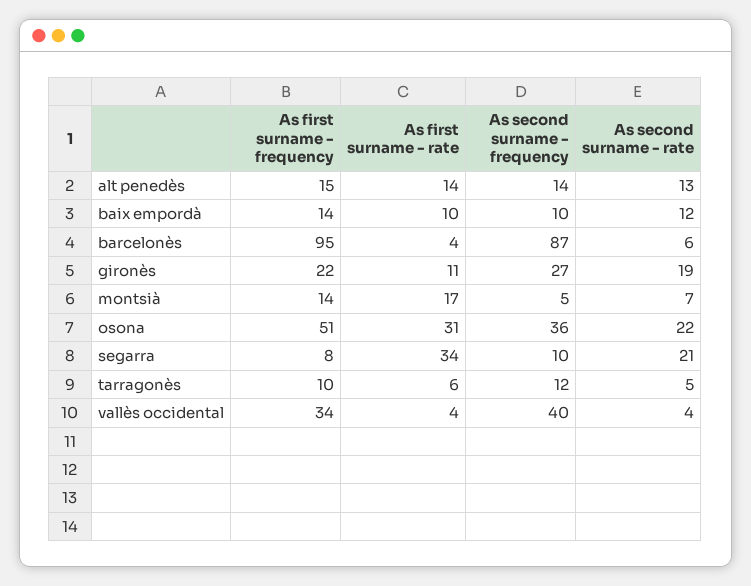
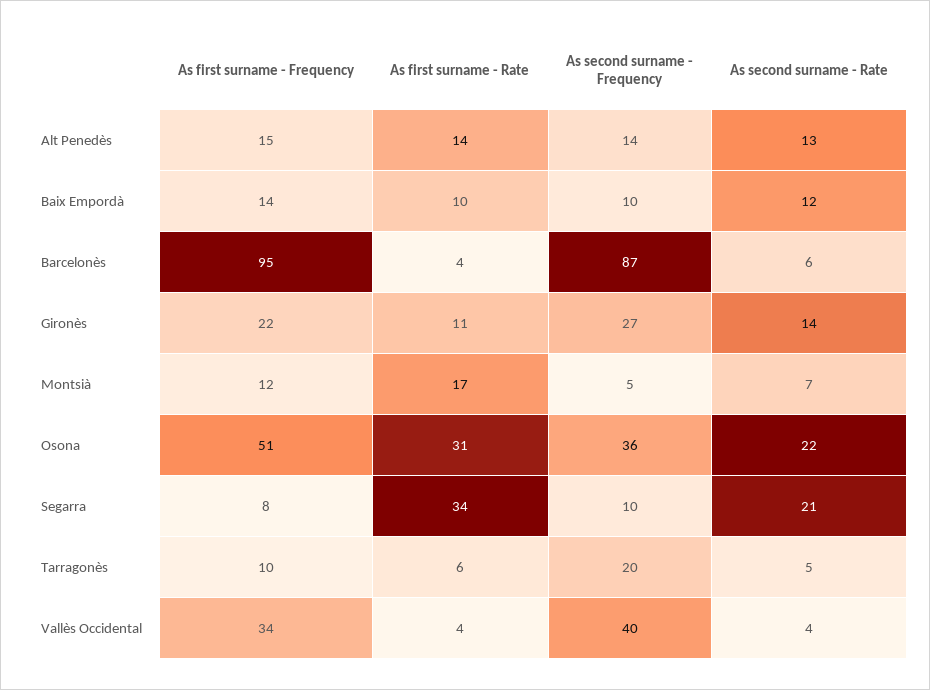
  {
    "As first surname - frequency": {
      "alt penedès": 15,
      "baix empordà": 14,
      "barcelonès": 95,
      "gironès": 22,
-     "montsià": 14,
+     "montsià": 12,
      "osona": 51,
      "segarra": 8,
      "tarragonès": 10,
      "vallès occidental": 34
    },
    "As first surname - rate": {
      "alt penedès": 14,
      "baix empordà": 10,
      "barcelonès": 4,
      "gironès": 11,
      "montsià": 17,
      "osona": 31,
      "segarra": 34,
      "tarragonès": 6,
      "vallès occidental": 4
    },
    "As second surname - frequency": {
      "alt penedès": 14,
      "baix empordà": 10,
      "barcelonès": 87,
      "gironès": 27,
      "montsià": 5,
      "osona": 36,
      "segarra": 10,
-     "tarragonès": 12,
+     "tarragonès": 20,
      "vallès occidental": 40
    },
    "As second surname - rate": {
      "alt penedès": 13,
      "baix empordà": 12,
      "barcelonès": 6,
-     "gironès": 19,
+     "gironès": 14,
      "montsià": 7,
      "osona": 22,
      "segarra": 21,
      "tarragonès": 5,
      "vallès occidental": 4
    }
  }

